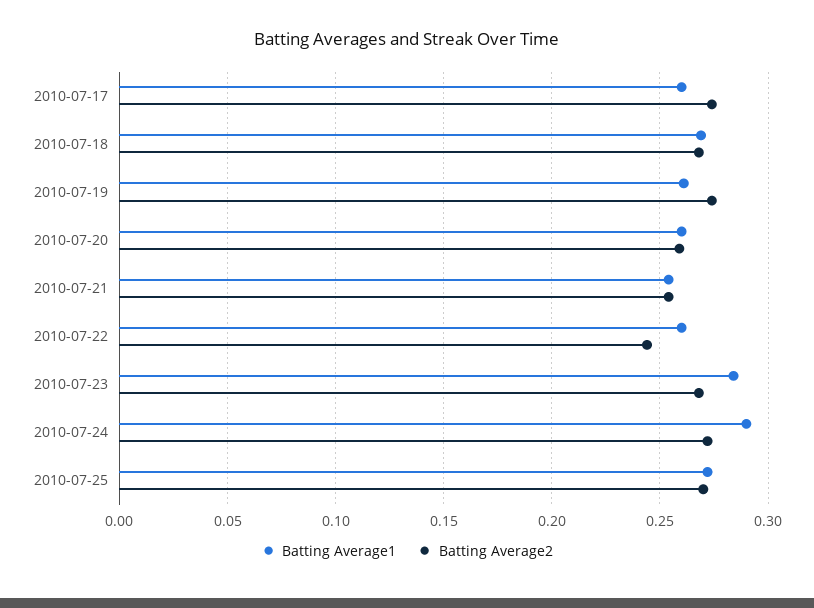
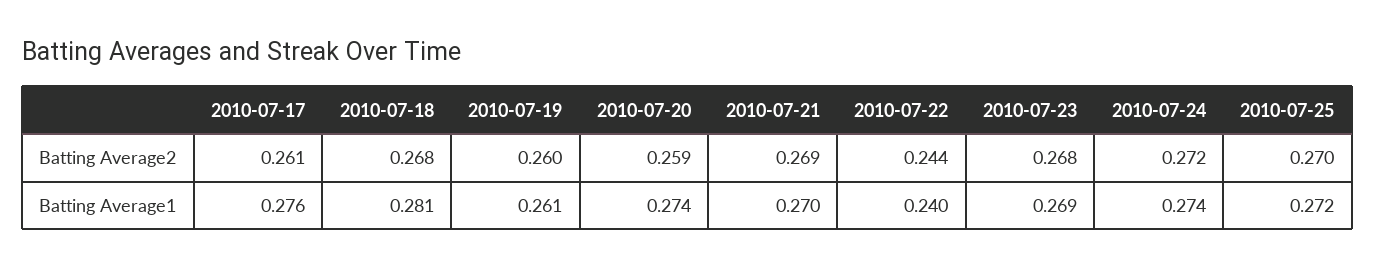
  {
    "Batting Average1": {
-     "2010-07-17": 0.26,
+     "2010-07-17": 0.276,
-     "2010-07-18": 0.27,
+     "2010-07-18": 0.281,
      "2010-07-19": 0.261,
-     "2010-07-20": 0.26,
+     "2010-07-20": 0.274,
-     "2010-07-21": 0.255,
+     "2010-07-21": 0.27,
-     "2010-07-22": 0.26,
+     "2010-07-22": 0.24,
-     "2010-07-23": 0.285,
+     "2010-07-23": 0.269,
-     "2010-07-24": 0.29,
+     "2010-07-24": 0.274,
      "2010-07-25": 0.272
    },
    "Batting Average2": {
-     "2010-07-17": 0.275,
+     "2010-07-17": 0.261,
      "2010-07-18": 0.268,
-     "2010-07-19": 0.275,
+     "2010-07-19": 0.26,
      "2010-07-20": 0.259,
-     "2010-07-21": 0.255,
+     "2010-07-21": 0.269,
      "2010-07-22": 0.244,
      "2010-07-23": 0.268,
      "2010-07-24": 0.272,
      "2010-07-25": 0.27
    }
  }

